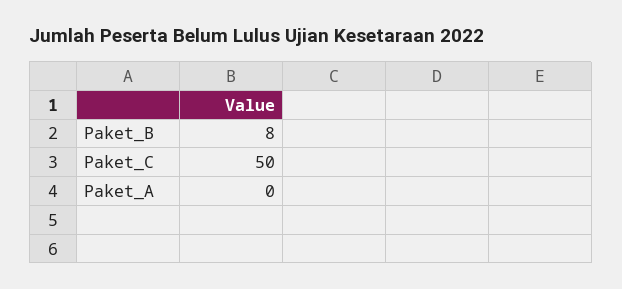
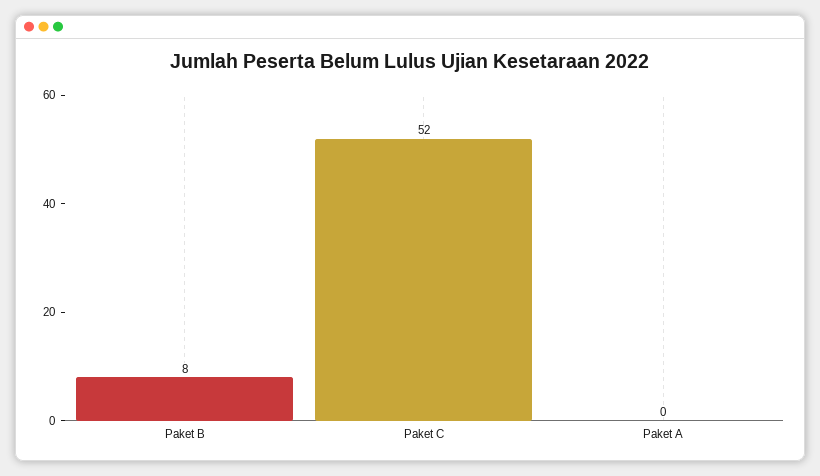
  {
    "Paket_B": 8,
-   "Paket_C": 50,
+   "Paket_C": 52,
    "Paket_A": 0
  }

